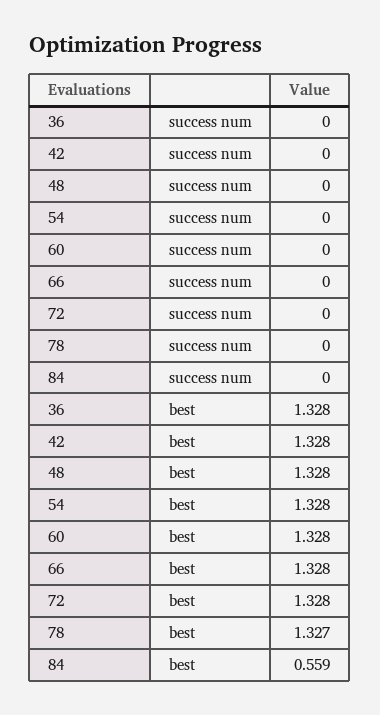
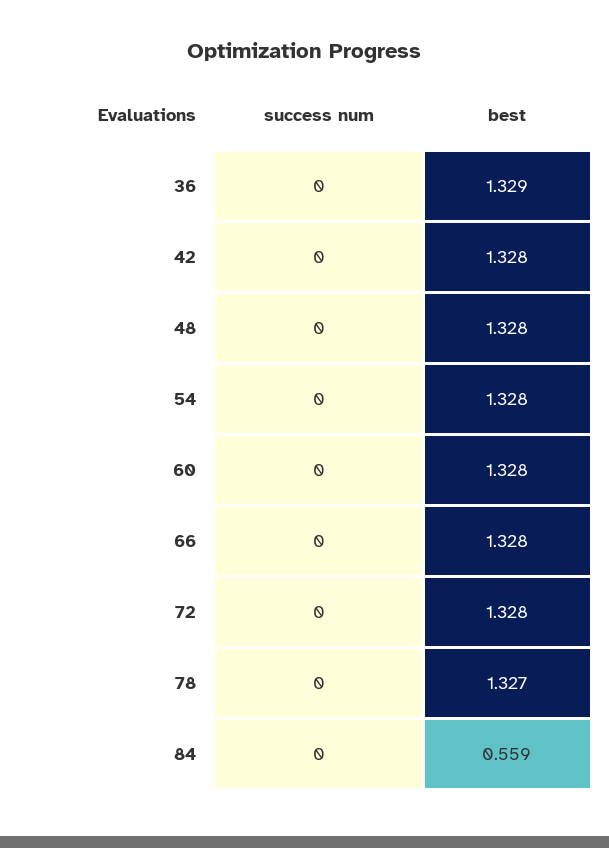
  {
    "36": {
      "success num": 0,
-     "best": 1.328
+     "best": 1.329
    },
    "42": {
      "success num": 0,
      "best": 1.328
    },
    "48": {
      "success num": 0,
      "best": 1.328
    },
    "54": {
      "success num": 0,
      "best": 1.328
    },
    "60": {
      "success num": 0,
      "best": 1.328
    },
    "66": {
      "success num": 0,
      "best": 1.328
    },
    "72": {
      "success num": 0,
      "best": 1.328
    },
    "78": {
      "success num": 0,
      "best": 1.327
    },
    "84": {
      "success num": 0,
      "best": 0.559
    }
  }

